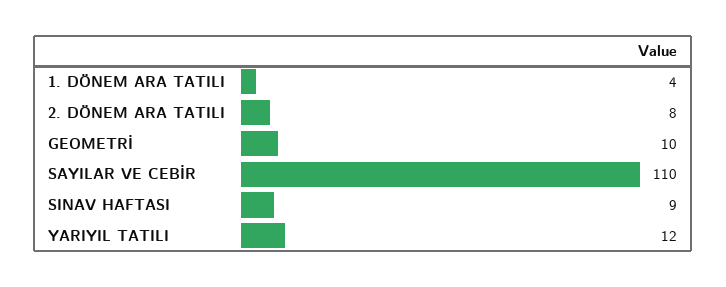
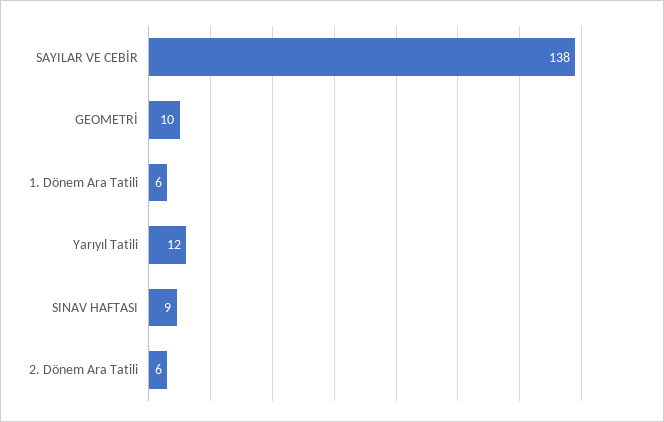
  {
-   "1. DÖNEM ARA TATILI": 4,
+   "1. DÖNEM ARA TATILI": 6,
-   "2. DÖNEM ARA TATILI": 8,
+   "2. DÖNEM ARA TATILI": 6,
    "GEOMETRİ": 10,
-   "SAYILAR VE CEBİR": 110,
+   "SAYILAR VE CEBİR": 138,
    "SINAV HAFTASI": 9,
    "YARIYIL TATILI": 12
  }

